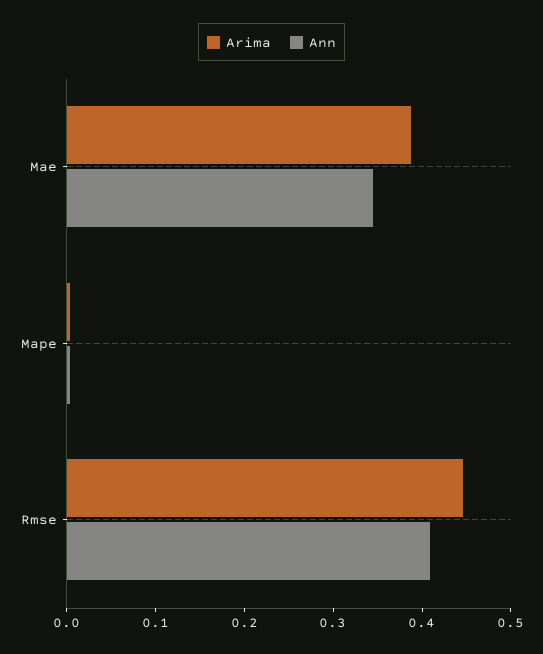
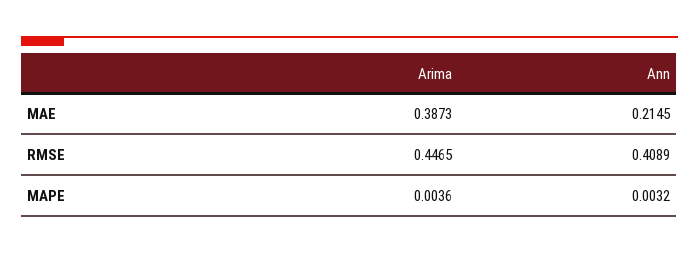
  {
    "Arima": {
      "Mae": 0.3873,
      "Mape": 0.0036,
      "Rmse": 0.4465
    },
    "Ann": {
-     "Mae": 0.34,
+     "Mae": 0.2145,
      "Mape": 0.0032,
      "Rmse": 0.4089
    }
  }

